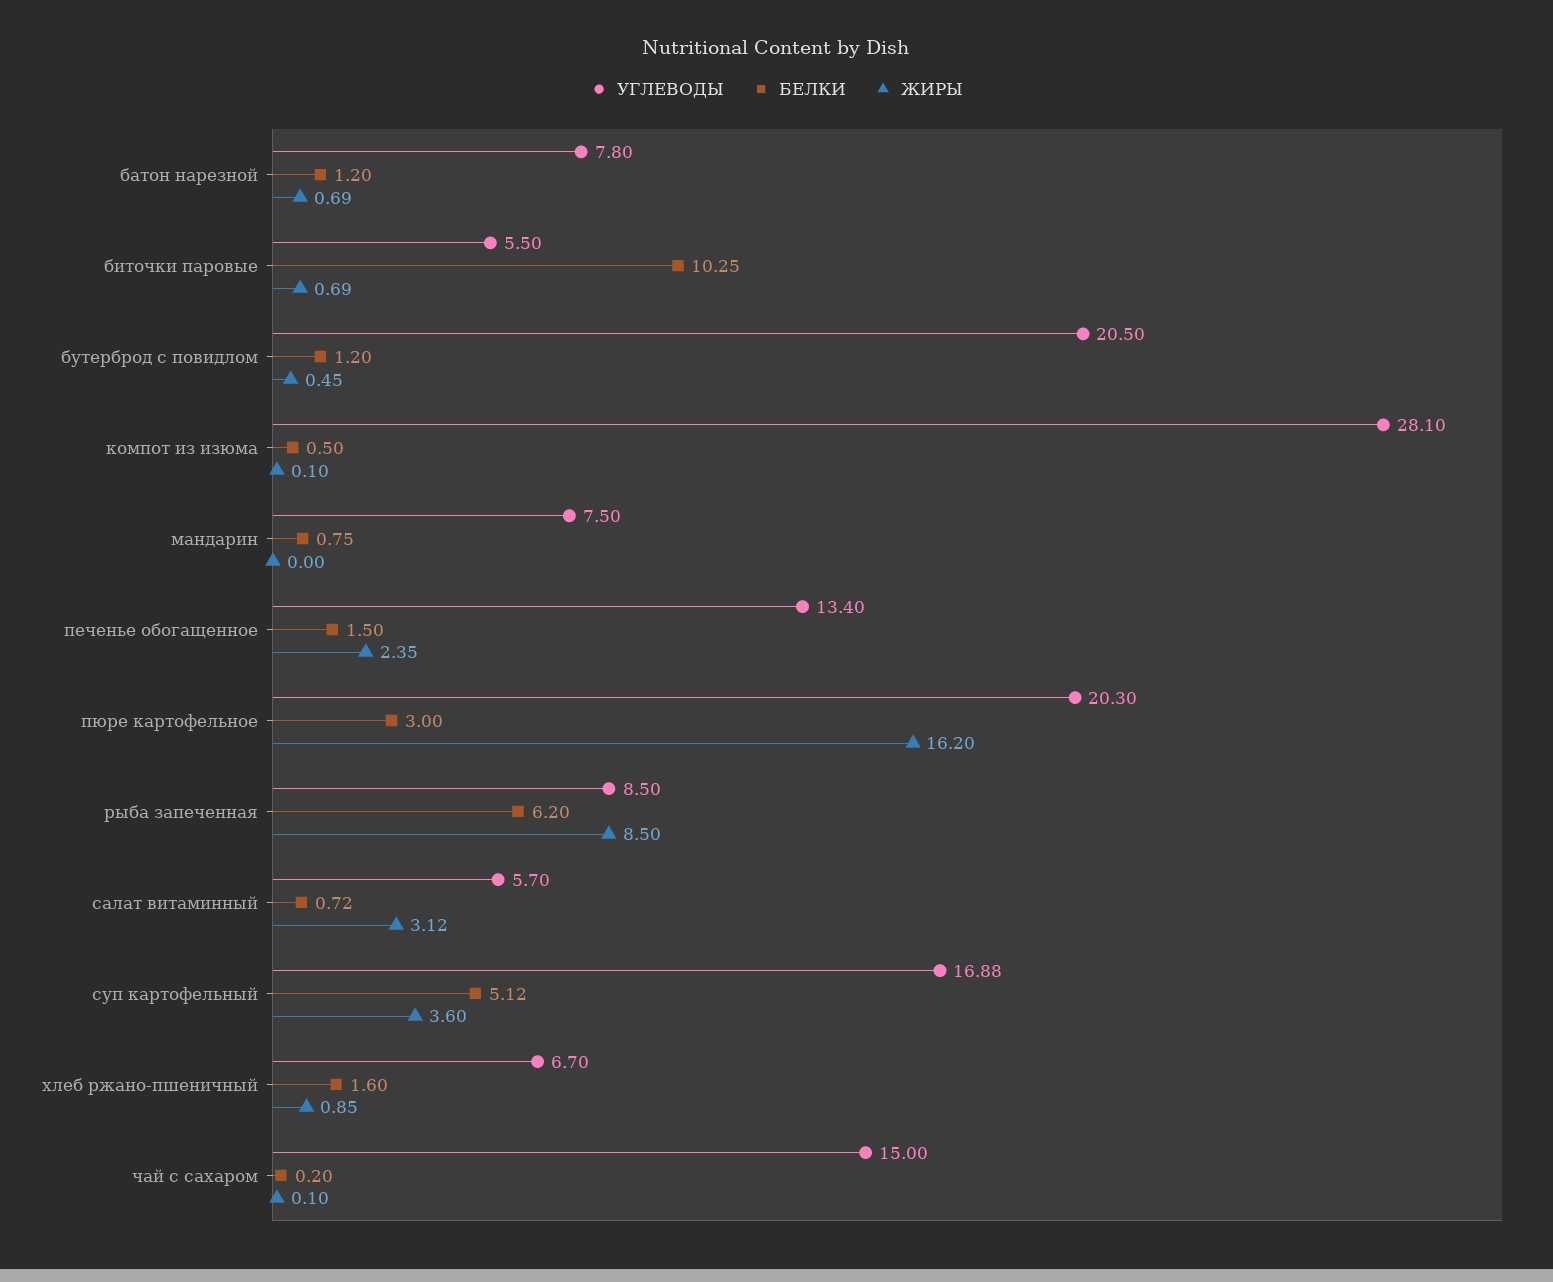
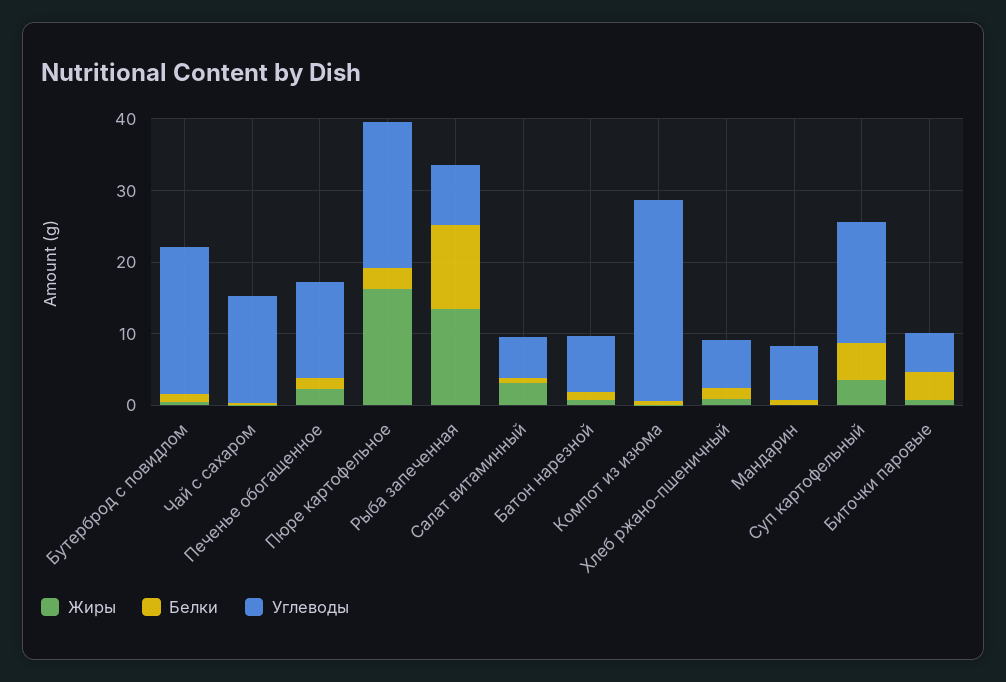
  {
    "УГЛЕВОДЫ": {
      "батон нарезной": 7.8,
      "биточки паровые": 5.5,
      "бутерброд с повидлом": 20.5,
      "компот из изюма": 28.1,
      "мандарин": 7.5,
      "печенье обогащенное": 13.4,
      "пюре картофельное": 20.3,
      "рыба запеченная": 8.5,
      "салат витаминный": 5.7,
      "суп картофельный": 16.88,
      "хлеб ржано-пшеничный": 6.7,
      "чай с сахаром": 15
    },
    "БЕЛКИ": {
      "батон нарезной": 1.2,
-     "биточки паровые": 10.25,
+     "биточки паровые": 4,
      "бутерброд с повидлом": 1.2,
      "компот из изюма": 0.5,
      "мандарин": 0.75,
      "печенье обогащенное": 1.5,
      "пюре картофельное": 3,
-     "рыба запеченная": 6.2,
+     "рыба запеченная": 12,
      "салат витаминный": 0.72,
      "суп картофельный": 5.12,
      "хлеб ржано-пшеничный": 1.6,
      "чай с сахаром": 0.2
    },
    "ЖИРЫ": {
      "батон нарезной": 0.69,
      "биточки паровые": 0.69,
      "бутерброд с повидлом": 0.45,
      "компот из изюма": 0.1,
      "мандарин": 0,
      "печенье обогащенное": 2.35,
      "пюре картофельное": 16.2,
-     "рыба запеченная": 8.5,
+     "рыба запеченная": 14,
      "салат витаминный": 3.12,
      "суп картофельный": 3.6,
      "хлеб ржано-пшеничный": 0.85,
      "чай с сахаром": 0.1
    }
  }

